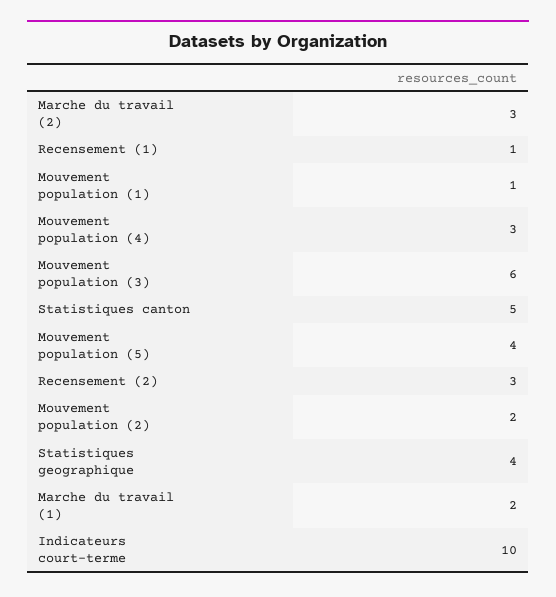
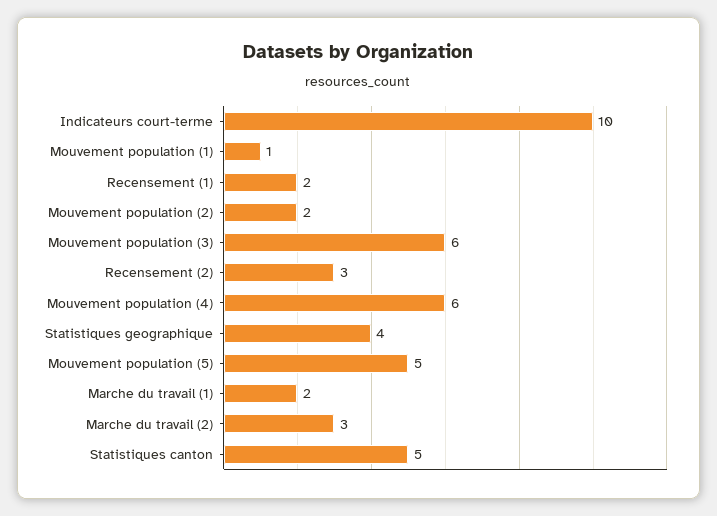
  {
    "Marche du travail (2)": 3,
-   "Recensement (1)": 1,
+   "Recensement (1)": 2,
    "Mouvement population (1)": 1,
-   "Mouvement population (4)": 3,
+   "Mouvement population (4)": 6,
    "Mouvement population (3)": 6,
    "Statistiques canton": 5,
-   "Mouvement population (5)": 4,
+   "Mouvement population (5)": 5,
    "Recensement (2)": 3,
    "Mouvement population (2)": 2,
    "Statistiques geographique": 4,
    "Marche du travail (1)": 2,
    "Indicateurs court-terme": 10
  }

